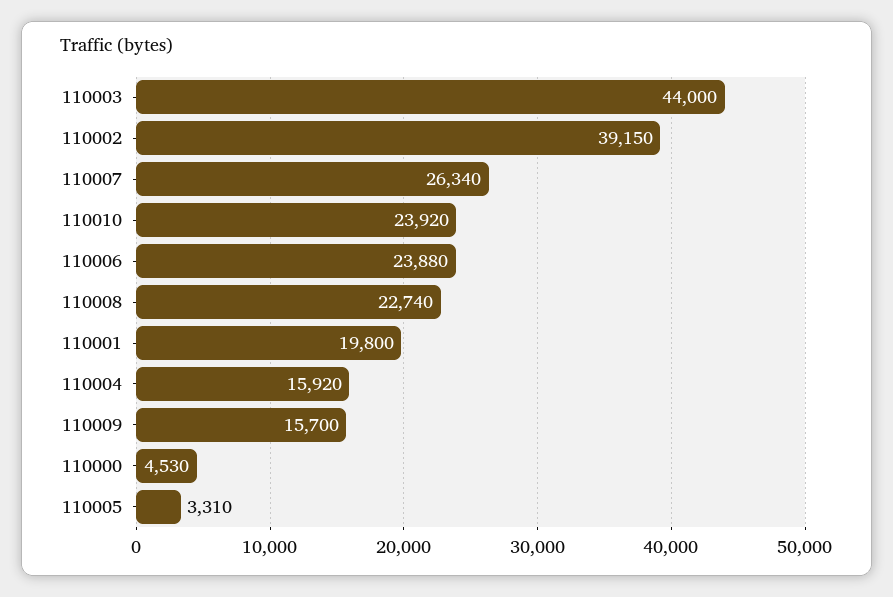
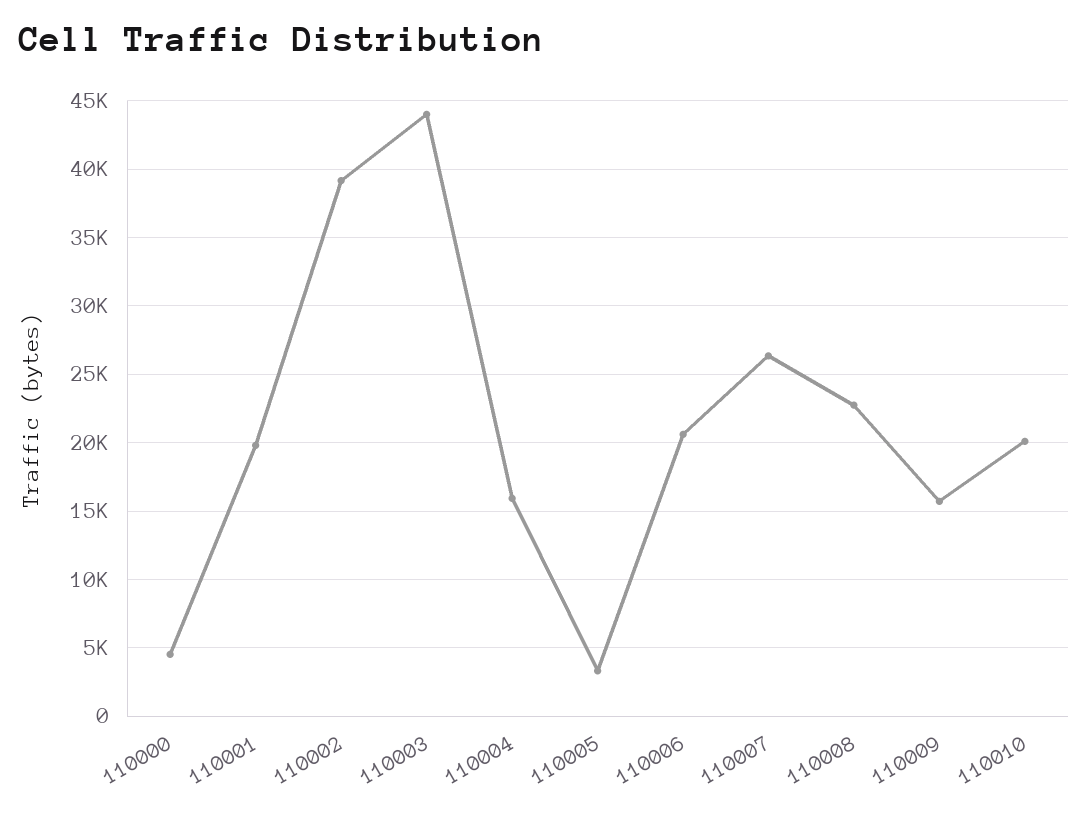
  {
    "110003": 44000,
    "110002": 39150,
    "110007": 26340,
-   "110010": 23920,
+   "110010": 20000,
-   "110006": 23880,
+   "110006": 20500,
    "110008": 22740,
    "110001": 19800,
    "110004": 15920,
    "110009": 15700,
    "110000": 4530,
    "110005": 3310
  }

